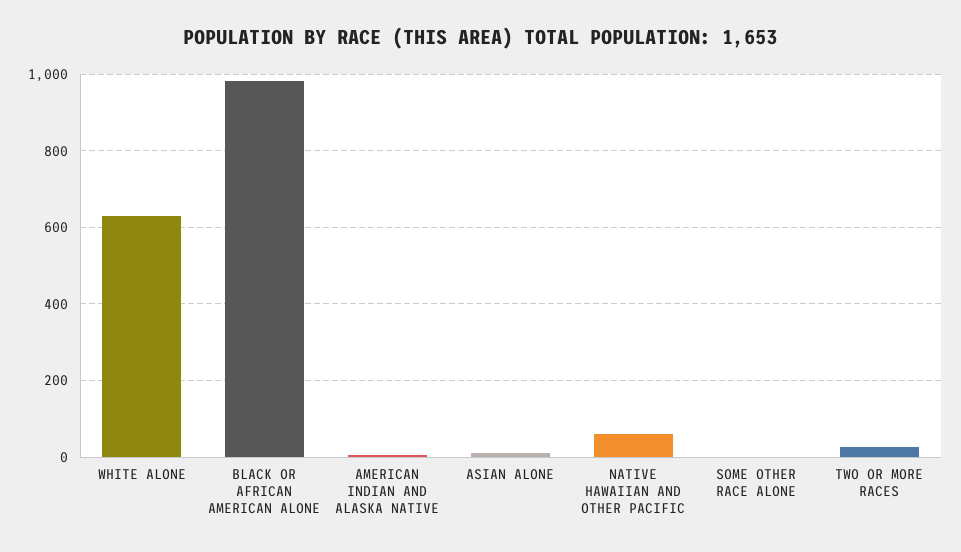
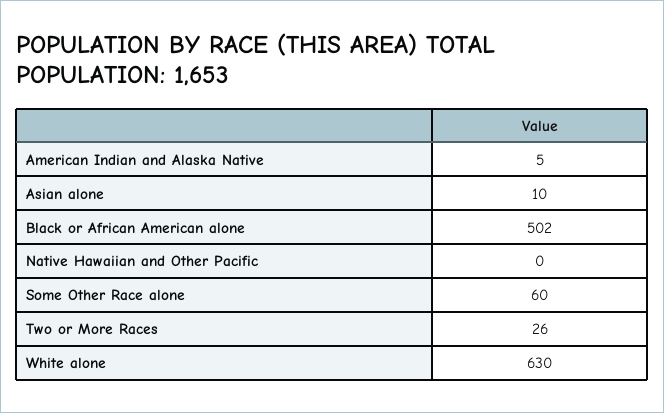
  {
    "WHITE ALONE": 630,
-   "BLACK OR AFRICAN AMERICAN ALONE": 980,
+   "BLACK OR AFRICAN AMERICAN ALONE": 502,
    "AMERICAN INDIAN AND ALASKA NATIVE": 5,
    "ASIAN ALONE": 10,
-   "NATIVE HAWAIIAN AND OTHER PACIFIC": 60,
+   "NATIVE HAWAIIAN AND OTHER PACIFIC": 0,
-   "SOME OTHER RACE ALONE": 0,
+   "SOME OTHER RACE ALONE": 60,
    "TWO OR MORE RACES": 26
  }

